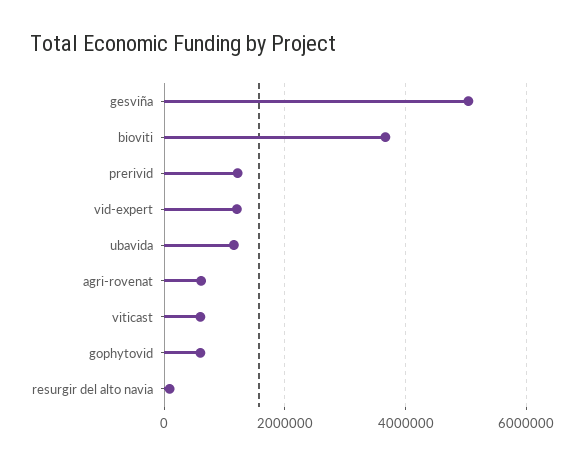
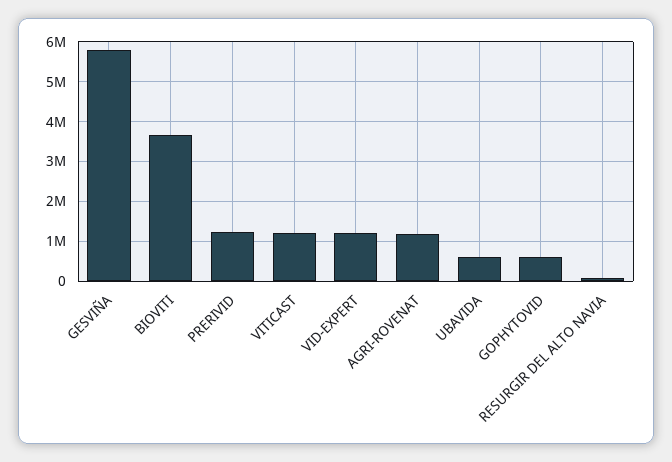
  {
-   "gesviña": 5000000,
+   "gesviña": 5800000,
    "bioviti": 3600000,
    "prerivid": 1200000,
    "vid-expert": 1200000,
-   "ubavida": 1200000,
+   "ubavida": 600000,
-   "agri-rovenat": 600000,
+   "agri-rovenat": 1200000,
-   "viticast": 600000,
+   "viticast": 1200000,
    "gophytovid": 600000,
    "resurgir del alto navia": 0
  }

